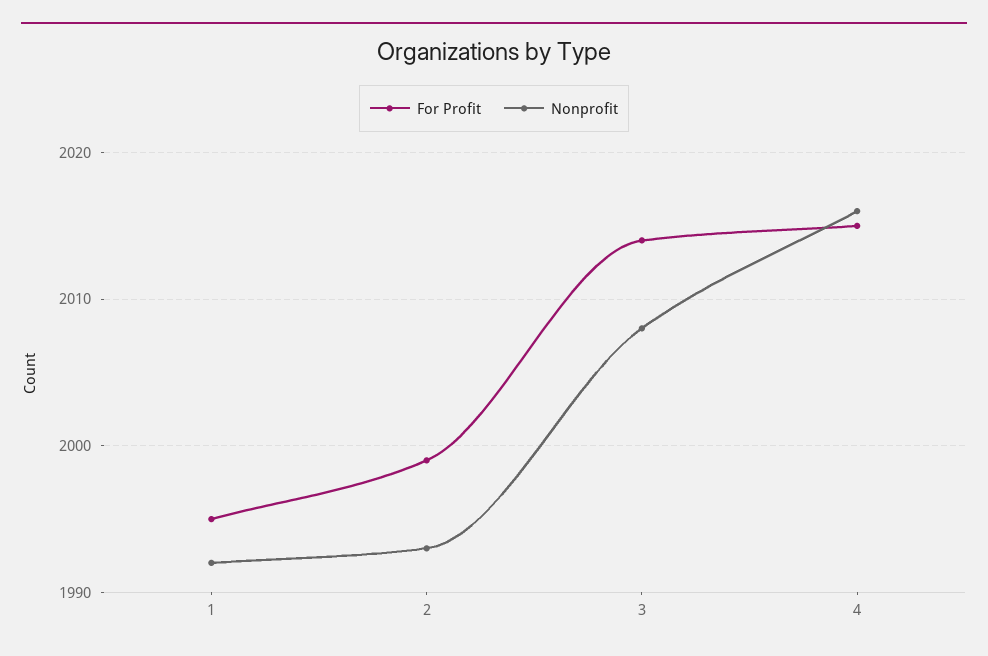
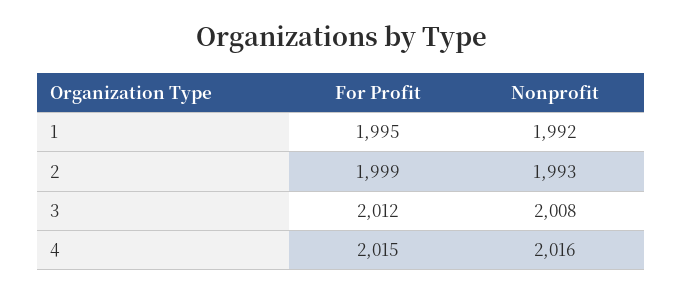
  {
    "For Profit": {
      "1": 1995,
      "2": 1999,
-     "3": 2014,
+     "3": 2012,
      "4": 2015
    },
    "Nonprofit": {
      "1": 1992,
      "2": 1993,
      "3": 2008,
      "4": 2016
    }
  }

